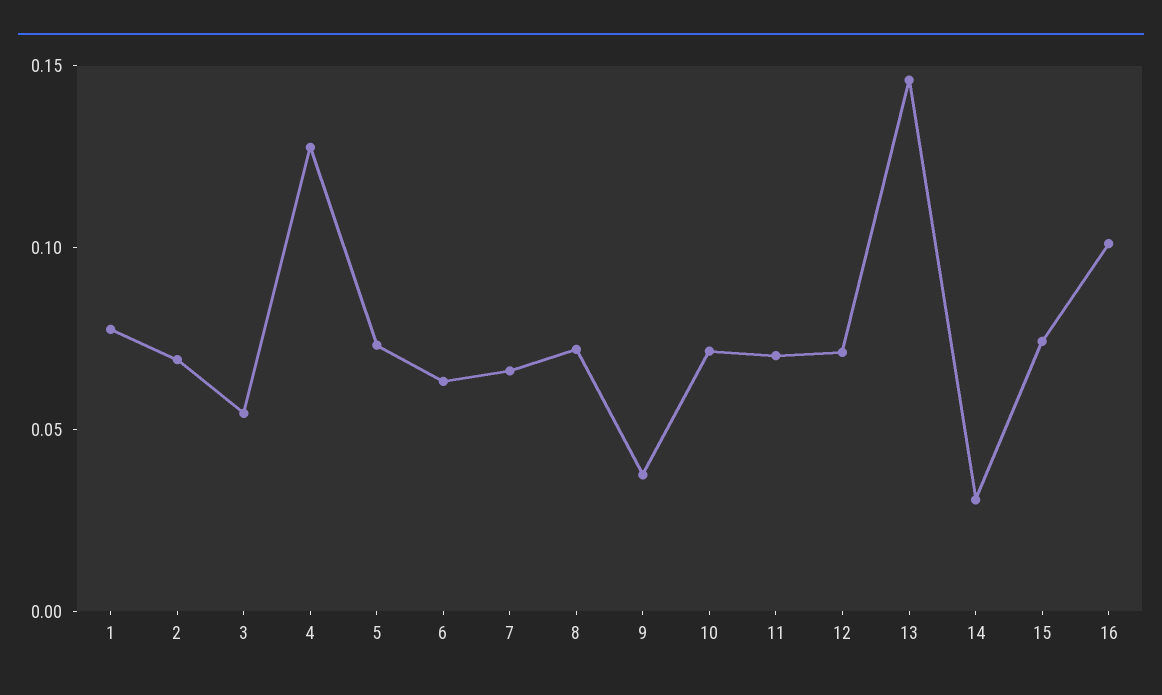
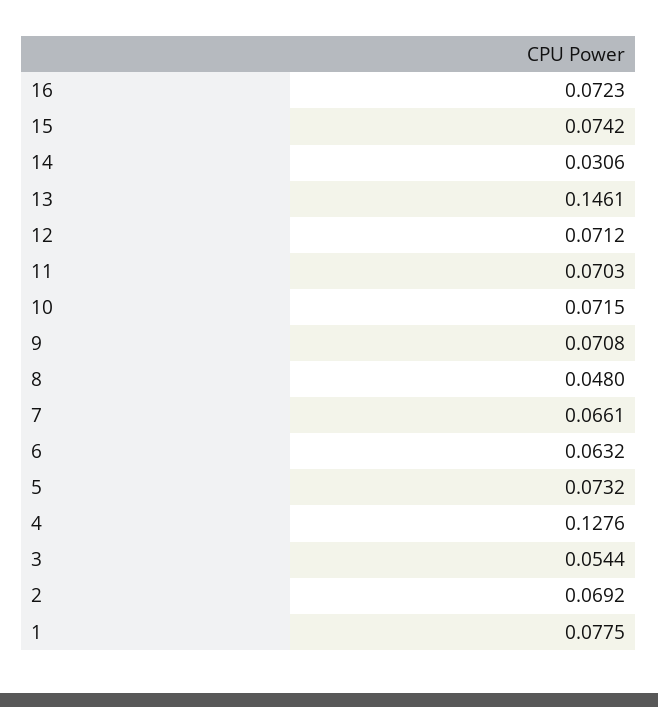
  {
    "1": 0.0775,
    "2": 0.0692,
    "3": 0.0544,
    "4": 0.1276,
    "5": 0.0732,
    "6": 0.0632,
    "7": 0.0661,
-   "8": 0.07,
+   "8": 0.048,
-   "9": 0.04,
+   "9": 0.0708,
    "10": 0.0715,
    "11": 0.0703,
    "12": 0.0712,
    "13": 0.1461,
    "14": 0.0306,
    "15": 0.0742,
-   "16": 0.1
+   "16": 0.0723
  }

